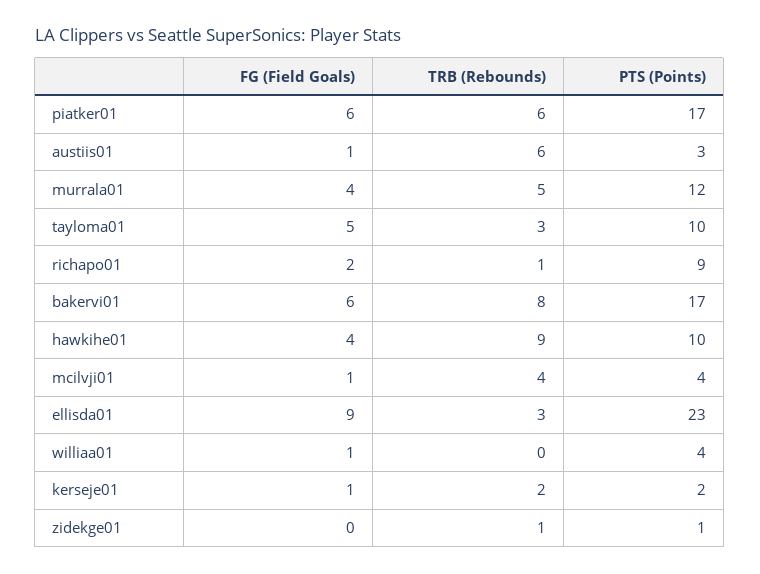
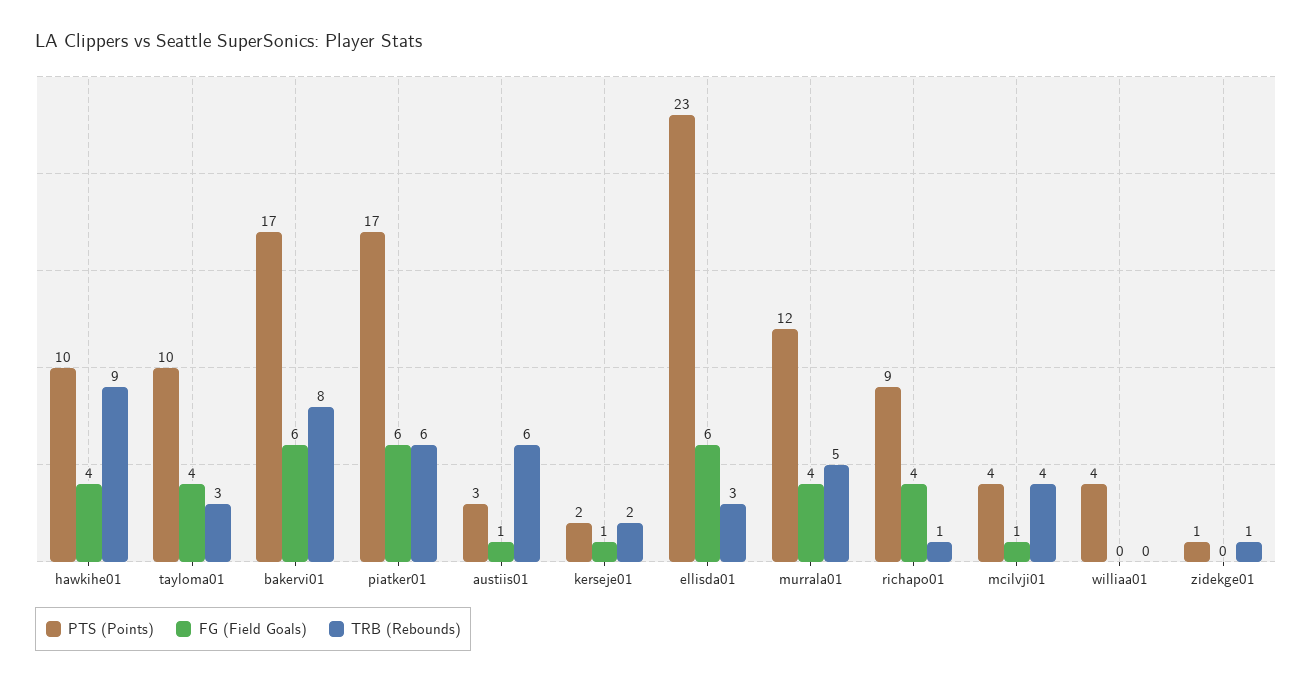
  {
    "FG (Field Goals)": {
      "piatker01": 6,
      "austiis01": 1,
      "murrala01": 4,
-     "tayloma01": 5,
+     "tayloma01": 4,
-     "richapo01": 2,
+     "richapo01": 4,
      "bakervi01": 6,
      "hawkihe01": 4,
      "mcilvji01": 1,
-     "ellisda01": 9,
+     "ellisda01": 6,
-     "williaa01": 1,
+     "williaa01": 0,
      "kerseje01": 1,
      "zidekge01": 0
    },
    "TRB (Rebounds)": {
      "piatker01": 6,
      "austiis01": 6,
      "murrala01": 5,
      "tayloma01": 3,
      "richapo01": 1,
      "bakervi01": 8,
      "hawkihe01": 9,
      "mcilvji01": 4,
      "ellisda01": 3,
      "williaa01": 0,
      "kerseje01": 2,
      "zidekge01": 1
    },
    "PTS (Points)": {
      "piatker01": 17,
      "austiis01": 3,
      "murrala01": 12,
      "tayloma01": 10,
      "richapo01": 9,
      "bakervi01": 17,
      "hawkihe01": 10,
      "mcilvji01": 4,
      "ellisda01": 23,
      "williaa01": 4,
      "kerseje01": 2,
      "zidekge01": 1
    }
  }

